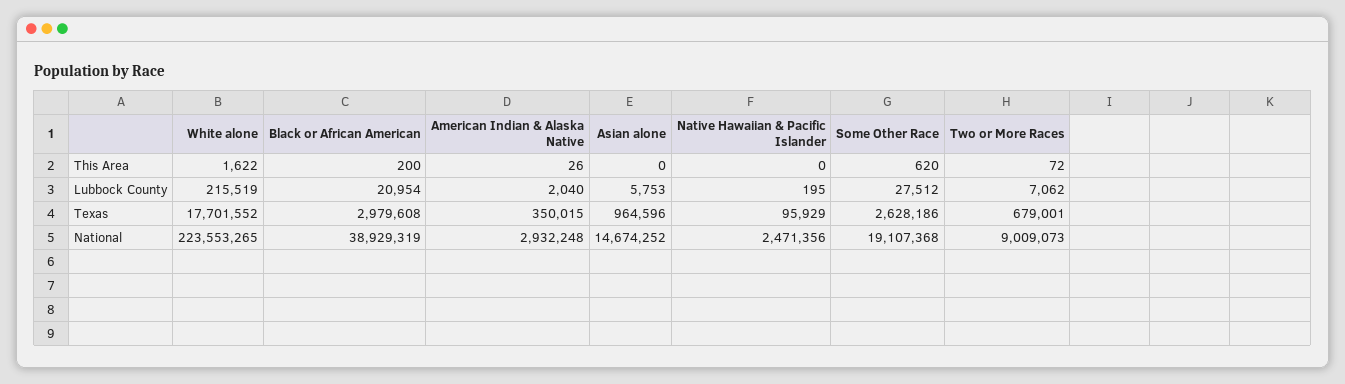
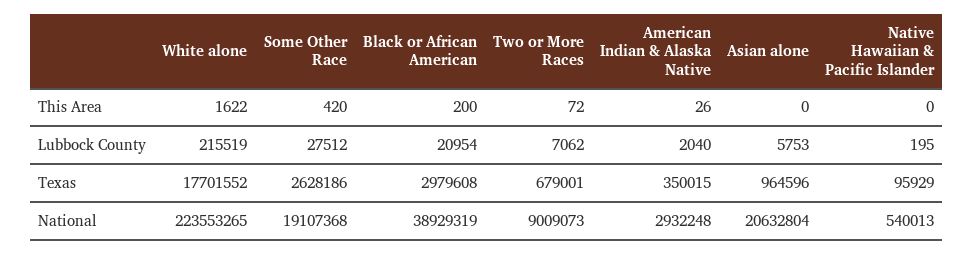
  {
    "White alone": {
      "This Area": 1622,
      "Lubbock County": 215519,
      "Texas": 17701552,
      "National": 223553265
    },
    "Black or African American": {
      "This Area": 200,
      "Lubbock County": 20954,
      "Texas": 2979608,
      "National": 38929319
    },
    "American Indian & Alaska Native": {
      "This Area": 26,
      "Lubbock County": 2040,
      "Texas": 350015,
      "National": 2932248
    },
    "Asian alone": {
      "This Area": 0,
      "Lubbock County": 5753,
      "Texas": 964596,
-     "National": 14674252
+     "National": 20632804
    },
    "Native Hawaiian & Pacific Islander": {
      "This Area": 0,
      "Lubbock County": 195,
      "Texas": 95929,
-     "National": 2471356
+     "National": 540013
    },
    "Some Other Race": {
-     "This Area": 620,
+     "This Area": 420,
      "Lubbock County": 27512,
      "Texas": 2628186,
      "National": 19107368
    },
    "Two or More Races": {
      "This Area": 72,
      "Lubbock County": 7062,
      "Texas": 679001,
      "National": 9009073
    }
  }

